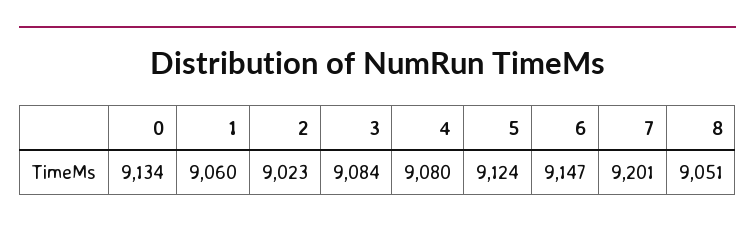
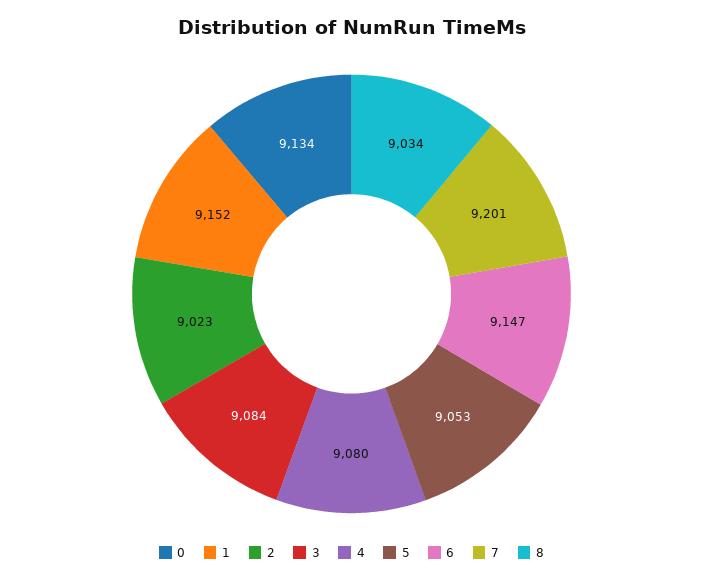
  {
    "0": 9134,
-   "1": 9060,
+   "1": 9152,
    "2": 9023,
    "3": 9084,
    "4": 9080,
-   "5": 9124,
+   "5": 9053,
    "6": 9147,
    "7": 9201,
-   "8": 9051
+   "8": 9034
  }

